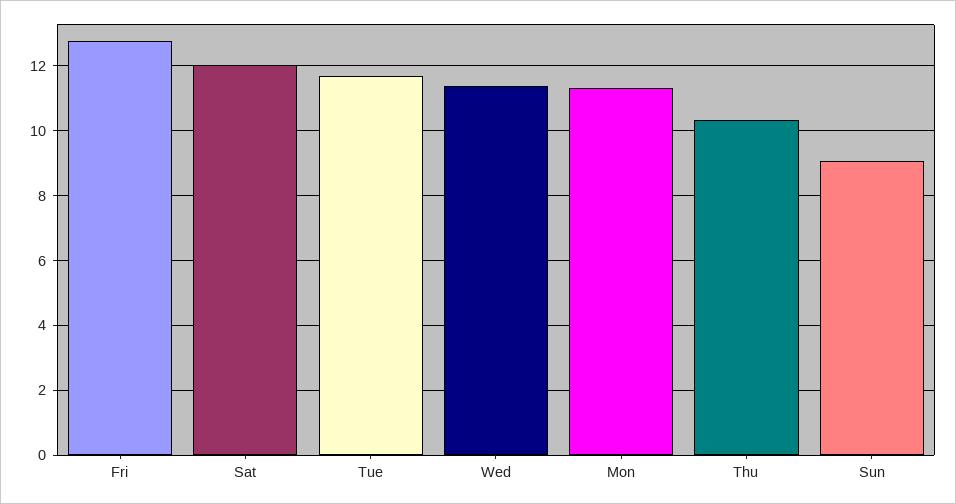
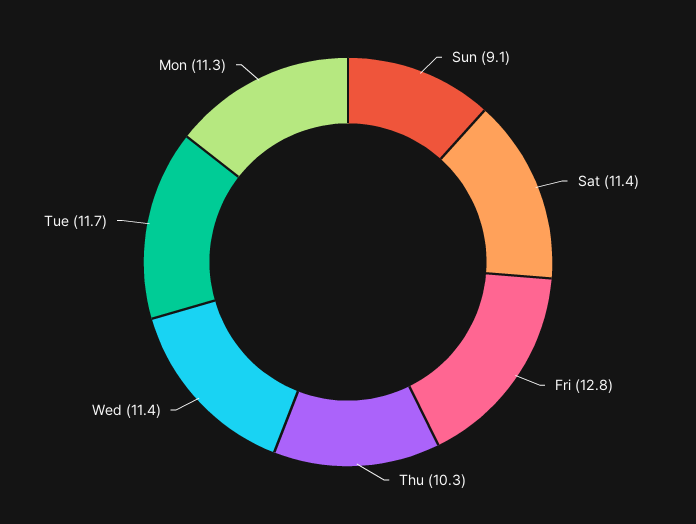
  {
    "Fri": 12.8,
-   "Sat": 12,
+   "Sat": 11.4,
    "Tue": 11.7,
    "Wed": 11.4,
    "Mon": 11.3,
    "Thu": 10.3,
    "Sun": 9.1
  }

